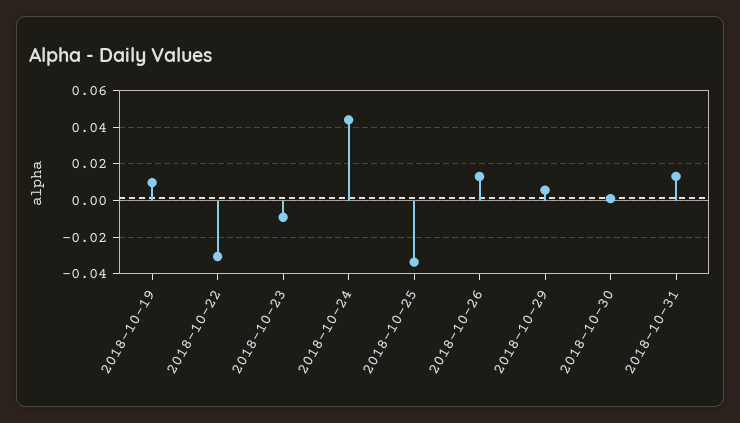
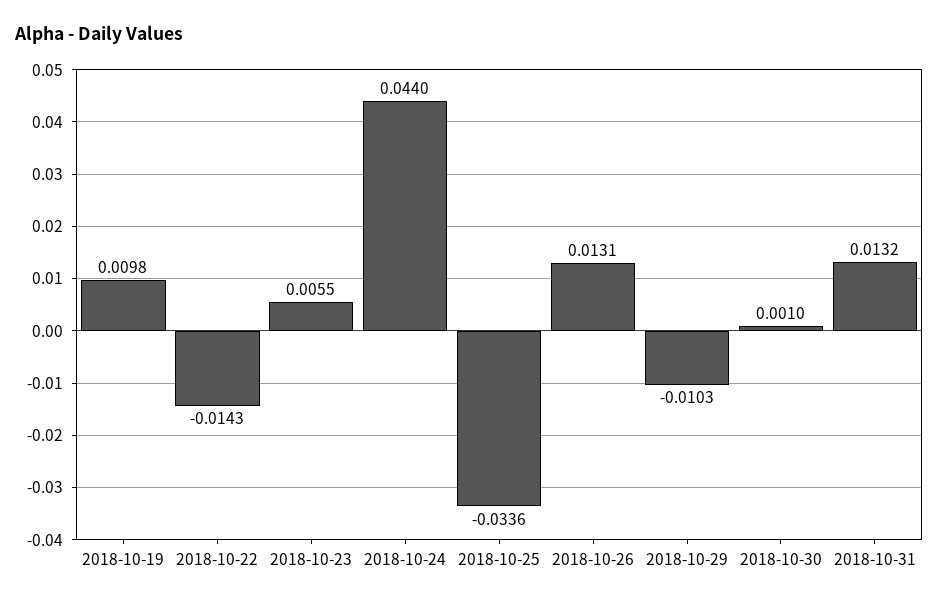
  {
    "2018-10-19": 0.0098,
-   "2018-10-22": -0.03,
+   "2018-10-22": -0.0143,
-   "2018-10-23": -0.01,
+   "2018-10-23": 0.0055,
    "2018-10-24": 0.044,
    "2018-10-25": -0.0336,
    "2018-10-26": 0.0131,
-   "2018-10-29": 0.005,
+   "2018-10-29": -0.0103,
    "2018-10-30": 0.001,
    "2018-10-31": 0.0132
  }

